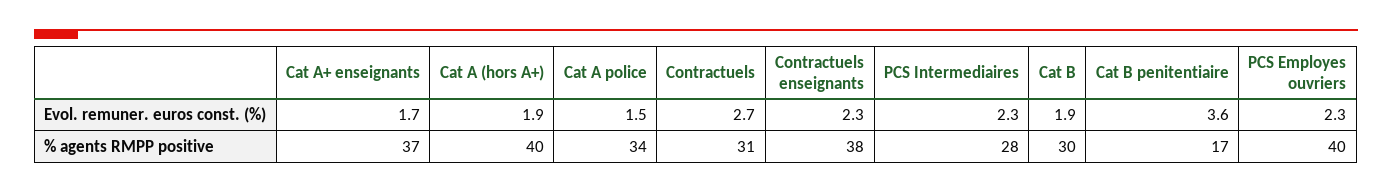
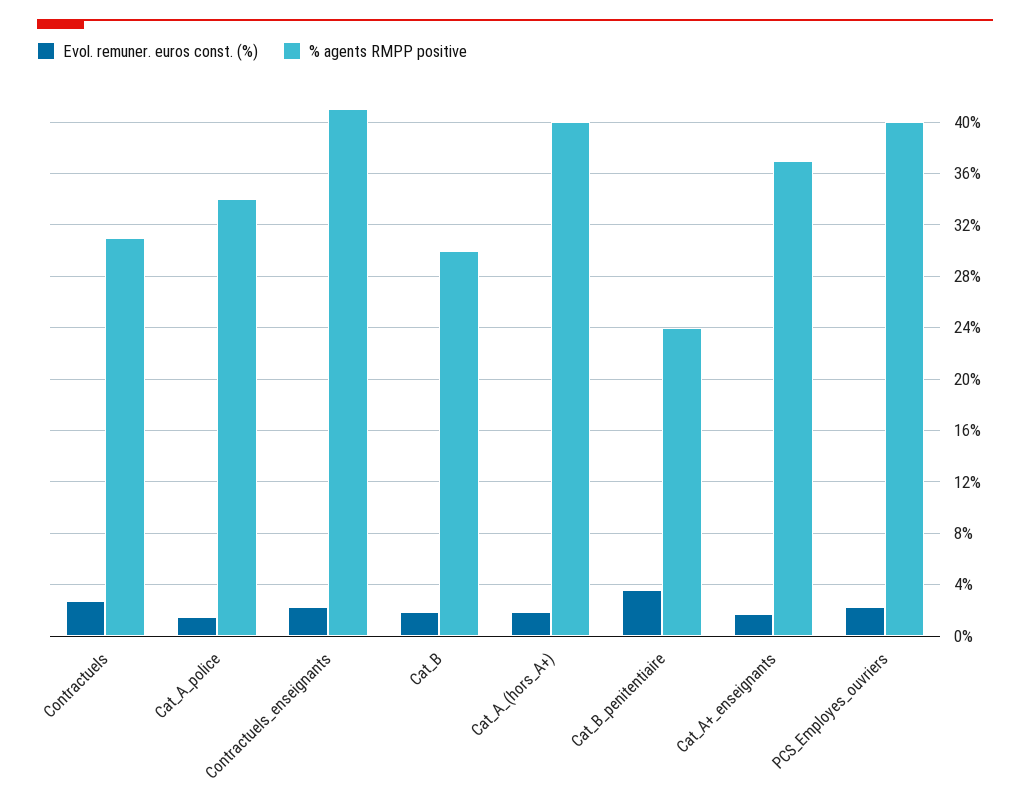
  {
    "Evol. remuner. euros const. (%)": {
      "Cat A+ enseignants": 1.7,
      "Cat A (hors A+)": 1.9,
      "Cat A police": 1.5,
      "Contractuels": 2.7,
      "Contractuels enseignants": 2.3,
-     "PCS Intermediaires": 2.3,
      "Cat B": 1.9,
      "Cat B penitentiaire": 3.6,
      "PCS Employes ouvriers": 2.3
    },
    "% agents RMPP positive": {
      "Cat A+ enseignants": 37,
      "Cat A (hors A+)": 40,
      "Cat A police": 34,
      "Contractuels": 31,
-     "Contractuels enseignants": 38,
+     "Contractuels enseignants": 41,
-     "PCS Intermediaires": 28,
      "Cat B": 30,
-     "Cat B penitentiaire": 17,
+     "Cat B penitentiaire": 24,
      "PCS Employes ouvriers": 40
    }
  }

